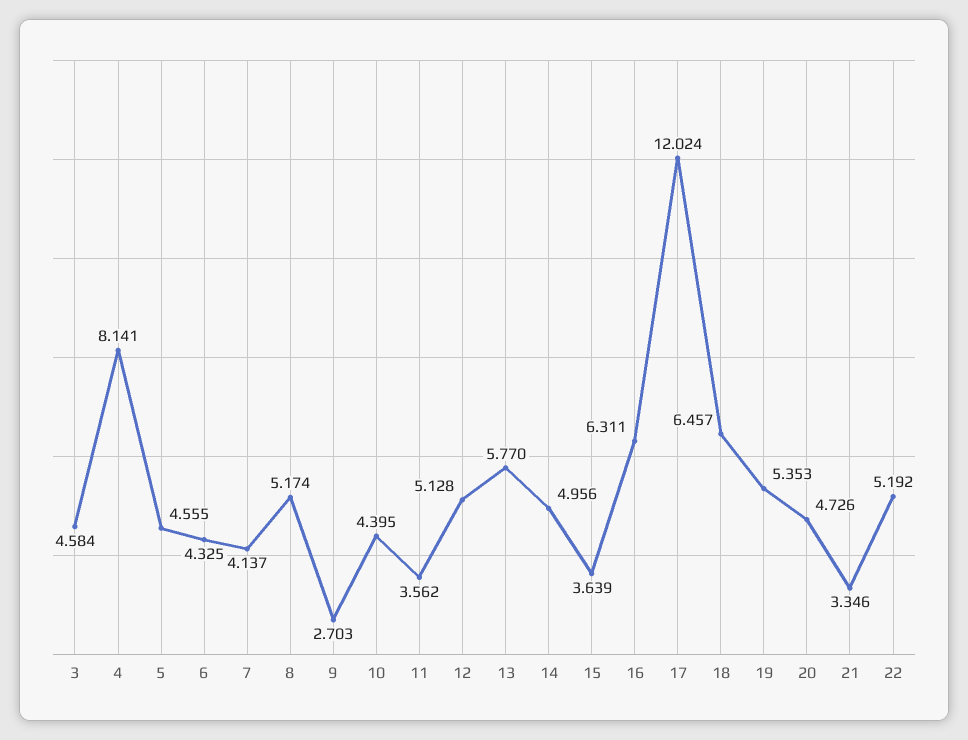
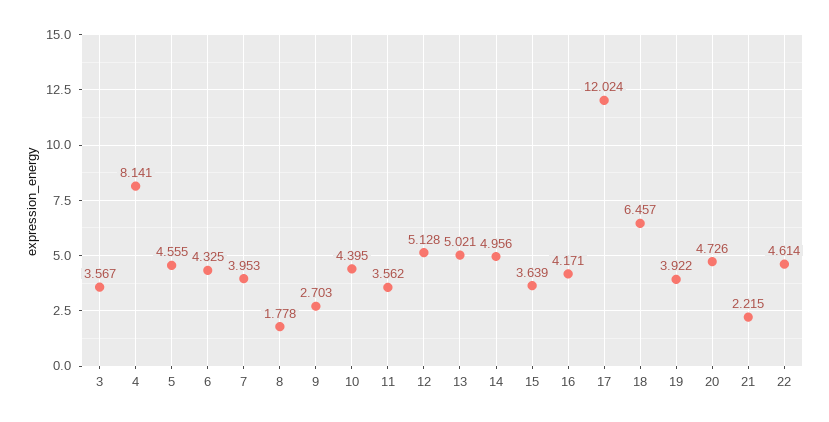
  {
-   "3": 4.584,
+   "3": 3.567,
    "4": 8.141,
    "5": 4.555,
    "6": 4.325,
-   "7": 4.137,
+   "7": 3.953,
-   "8": 5.174,
+   "8": 1.778,
    "9": 2.703,
    "10": 4.395,
    "11": 3.562,
    "12": 5.128,
-   "13": 5.77,
+   "13": 5.021,
    "14": 4.956,
    "15": 3.639,
-   "16": 6.311,
+   "16": 4.171,
    "17": 12.024,
    "18": 6.457,
-   "19": 5.353,
+   "19": 3.922,
    "20": 4.726,
-   "21": 3.346,
+   "21": 2.215,
-   "22": 5.192
+   "22": 4.614
  }

